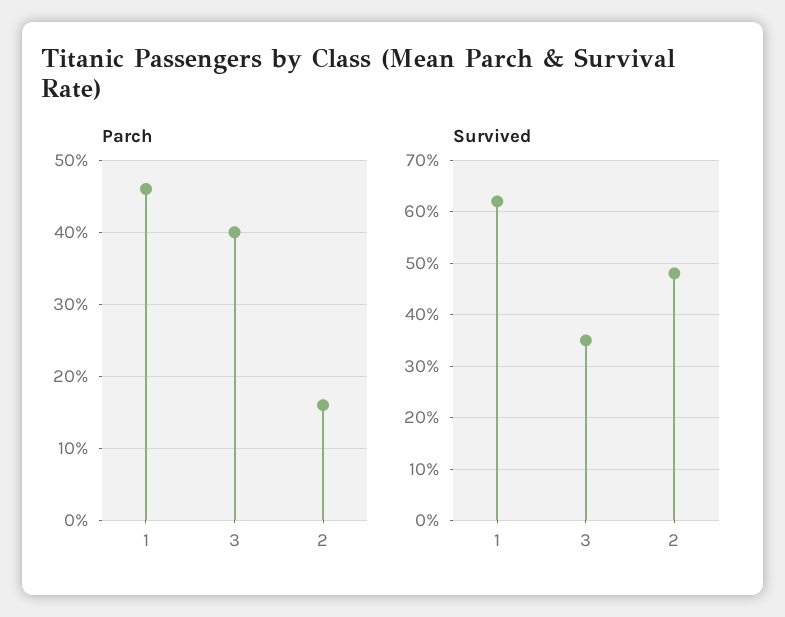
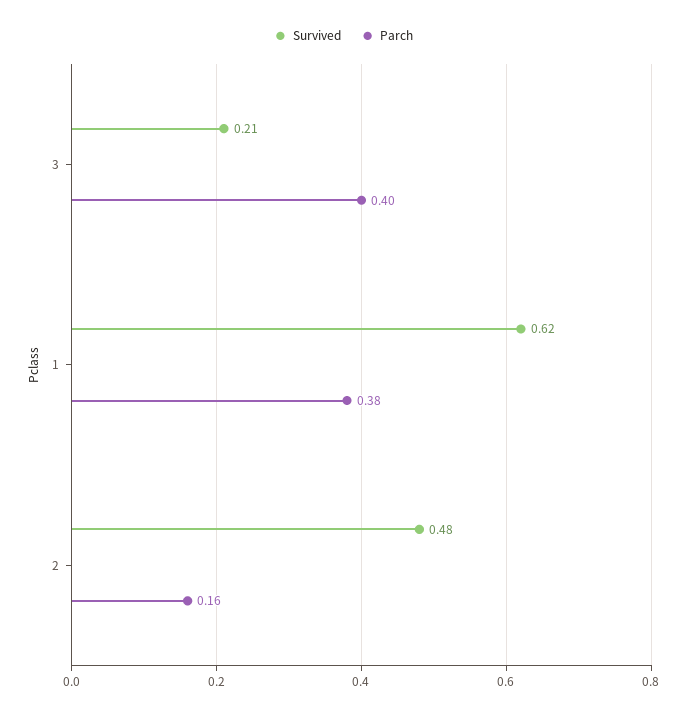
  {
    "Parch": {
-     "1": 0.46,
+     "1": 0.38,
      "3": 0.4,
      "2": 0.16
    },
    "Survived": {
      "1": 0.62,
-     "3": 0.35,
+     "3": 0.21,
      "2": 0.48
    }
  }

